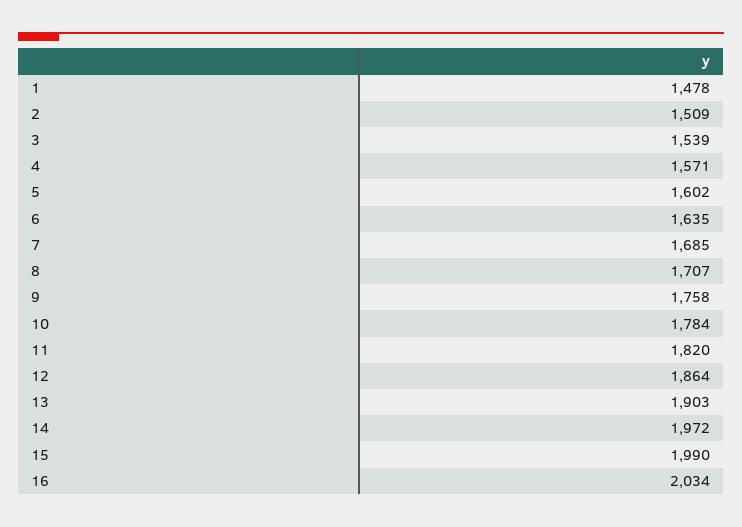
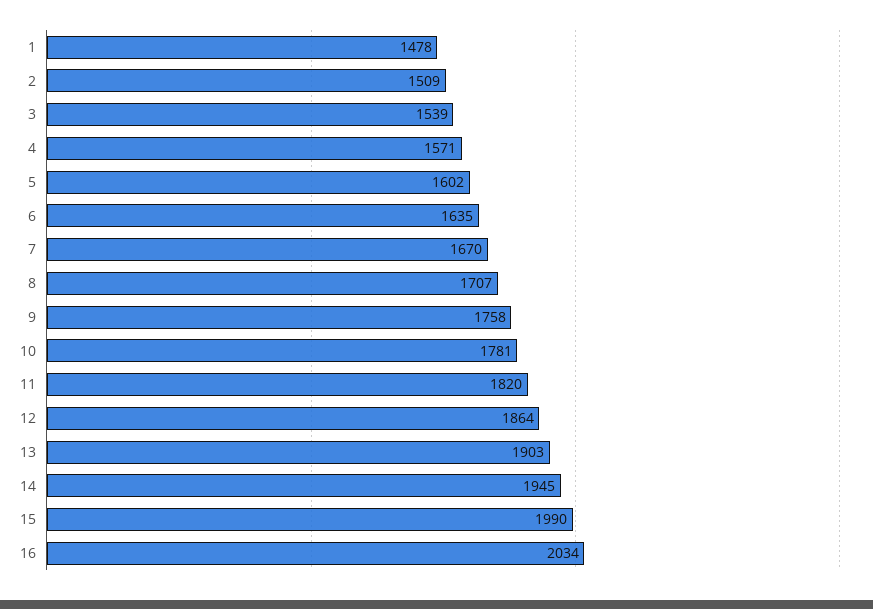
  {
    "1": 1478,
    "2": 1509,
    "3": 1539,
    "4": 1571,
    "5": 1602,
    "6": 1635,
-   "7": 1685,
+   "7": 1670,
    "8": 1707,
    "9": 1758,
-   "10": 1784,
+   "10": 1781,
    "11": 1820,
    "12": 1864,
    "13": 1903,
-   "14": 1972,
+   "14": 1945,
    "15": 1990,
    "16": 2034
  }

